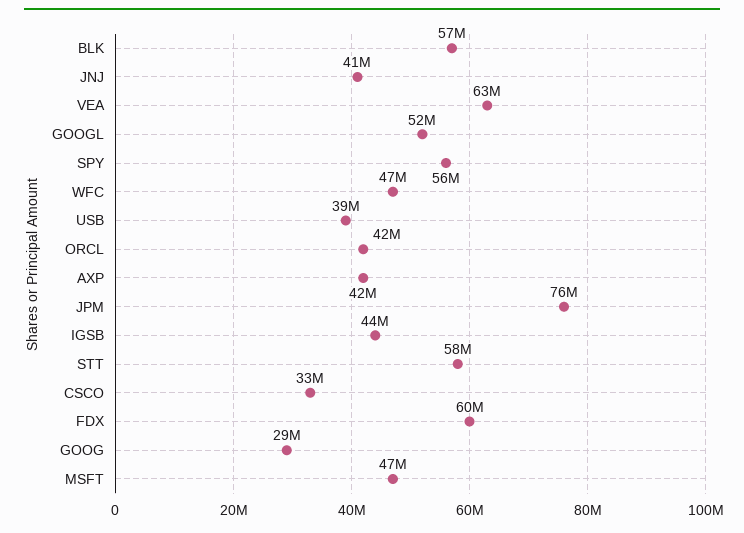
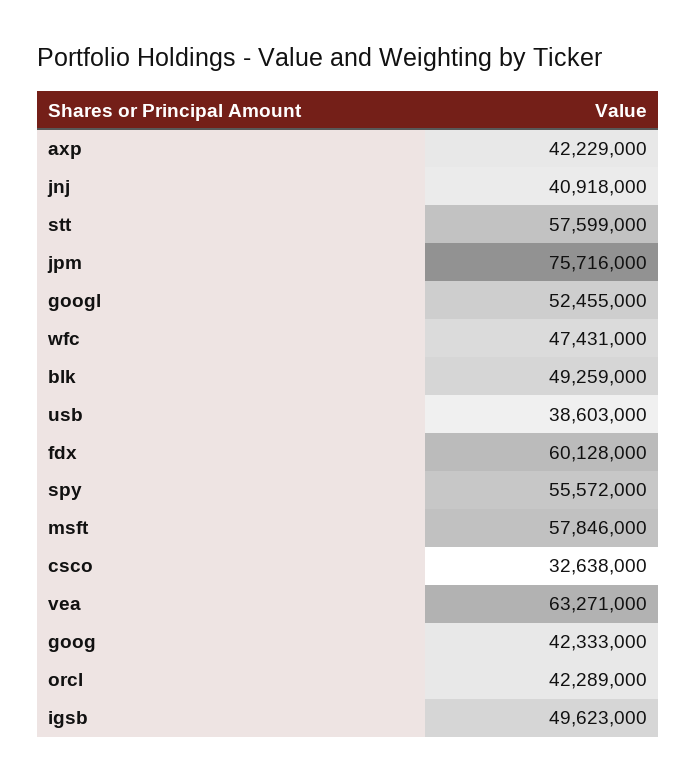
  {
-   "BLK": 57000000,
+   "BLK": 49259000,
    "JNJ": 40918000,
    "VEA": 63271000,
    "GOOGL": 52455000,
    "SPY": 55572000,
    "WFC": 47431000,
    "USB": 38603000,
    "ORCL": 42289000,
    "AXP": 42229000,
    "JPM": 75716000,
-   "IGSB": 44000000,
+   "IGSB": 49623000,
    "STT": 57599000,
    "CSCO": 32638000,
    "FDX": 60128000,
-   "GOOG": 29000000,
+   "GOOG": 42333000,
-   "MSFT": 47000000
+   "MSFT": 57846000
  }

